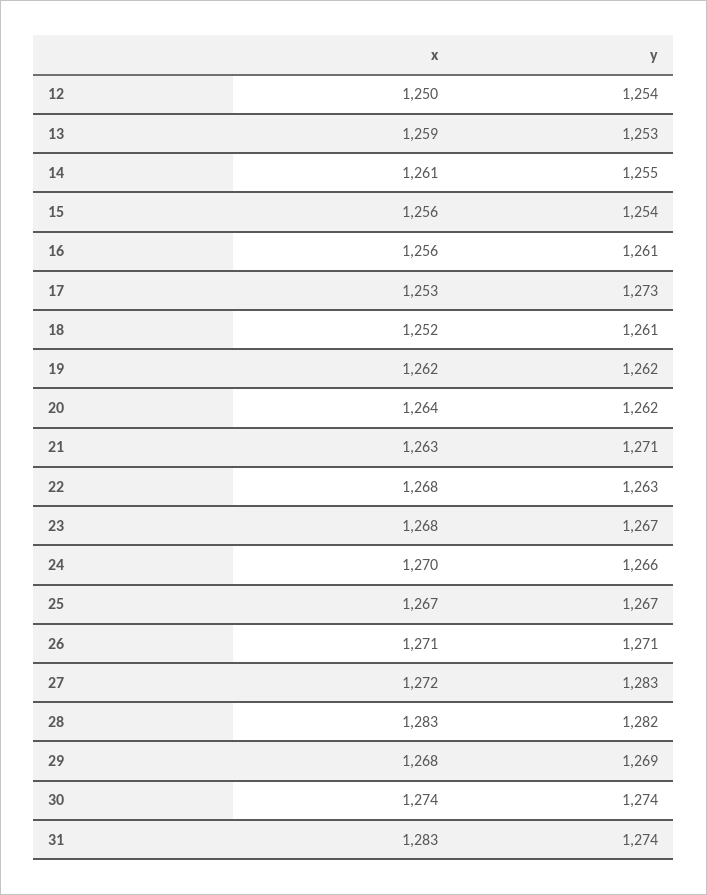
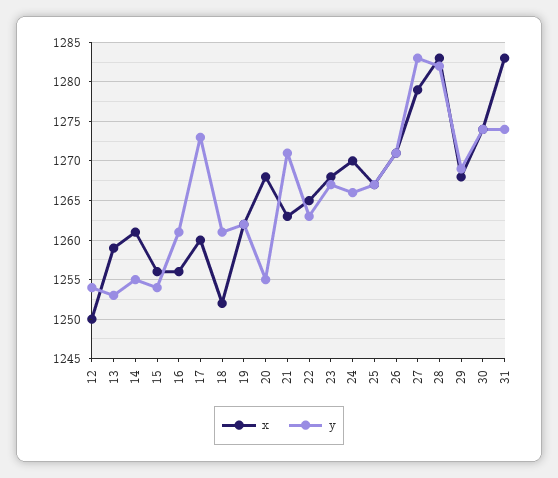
  {
    "x": {
      "12": 1250,
      "13": 1259,
      "14": 1261,
      "15": 1256,
      "16": 1256,
-     "17": 1253,
+     "17": 1260,
      "18": 1252,
      "19": 1262,
-     "20": 1264,
+     "20": 1268,
      "21": 1263,
-     "22": 1268,
+     "22": 1265,
      "23": 1268,
      "24": 1270,
      "25": 1267,
      "26": 1271,
-     "27": 1272,
+     "27": 1279,
      "28": 1283,
      "29": 1268,
      "30": 1274,
      "31": 1283
    },
    "y": {
      "12": 1254,
      "13": 1253,
      "14": 1255,
      "15": 1254,
      "16": 1261,
      "17": 1273,
      "18": 1261,
      "19": 1262,
-     "20": 1262,
+     "20": 1255,
      "21": 1271,
      "22": 1263,
      "23": 1267,
      "24": 1266,
      "25": 1267,
      "26": 1271,
      "27": 1283,
      "28": 1282,
      "29": 1269,
      "30": 1274,
      "31": 1274
    }
  }

